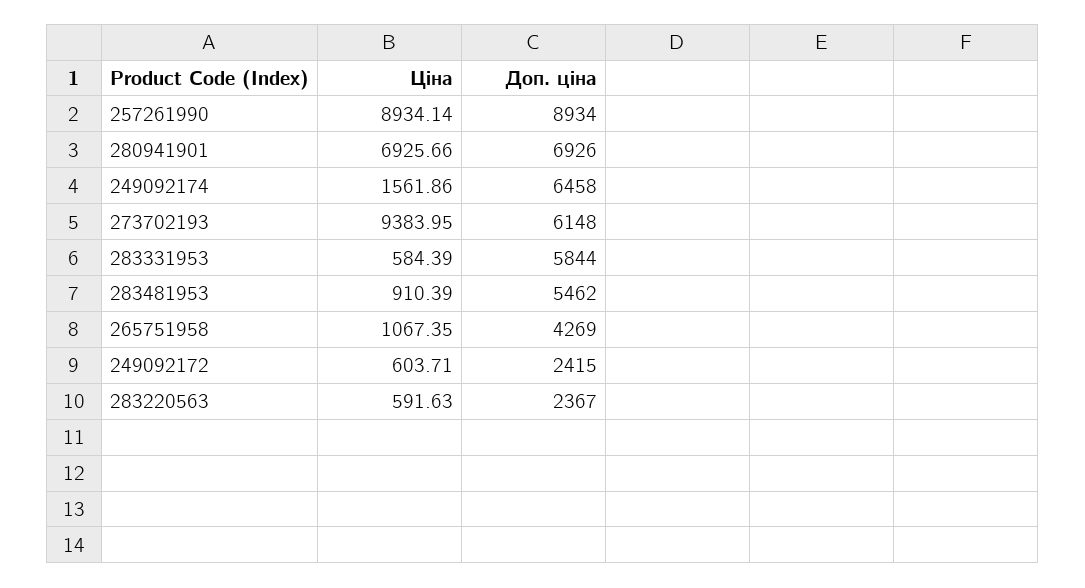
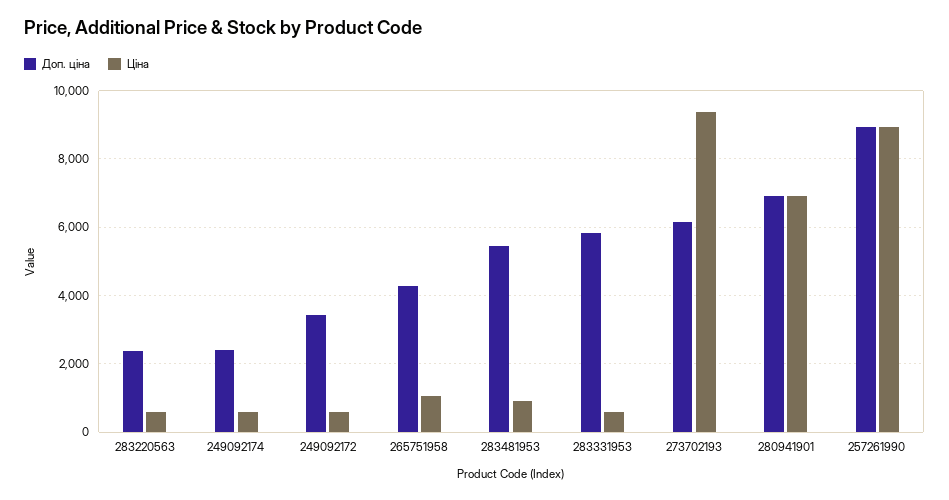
  {
    "Ціна": {
      "257261990": 8934.14,
      "280941901": 6925.66,
-     "249092174": 1561.86,
+     "249092174": 600,
      "273702193": 9383.95,
      "283331953": 584.39,
      "283481953": 910.39,
      "265751958": 1067.35,
      "249092172": 603.71,
      "283220563": 591.63
    },
    "Доп. ціна": {
      "257261990": 8934,
      "280941901": 6926,
-     "249092174": 6458,
+     "249092174": 2400,
      "273702193": 6148,
      "283331953": 5844,
      "283481953": 5462,
      "265751958": 4269,
-     "249092172": 2415,
+     "249092172": 3400,
      "283220563": 2367
    }
  }

